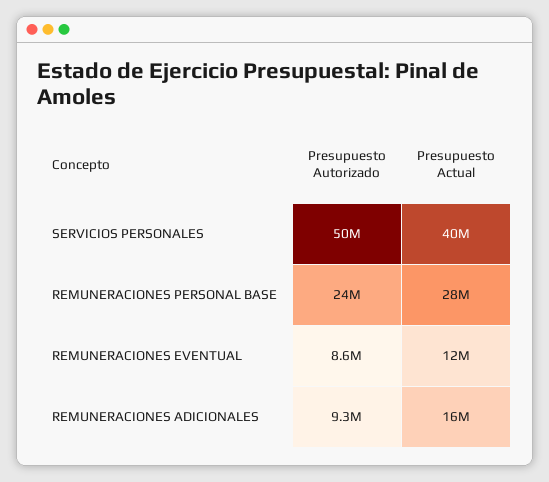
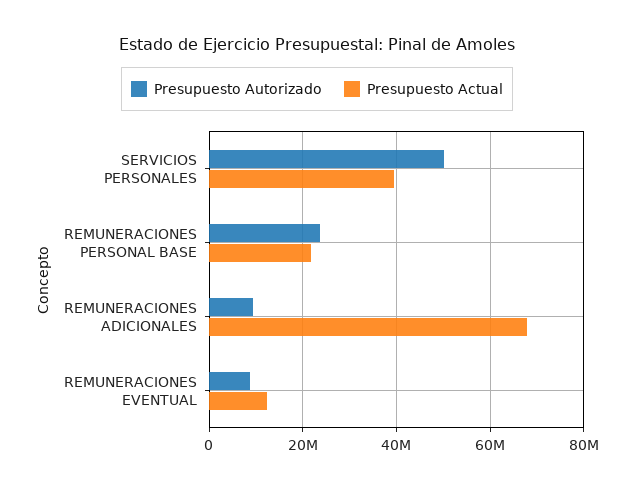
  {
    "Presupuesto Autorizado": {
      "SERVICIOS PERSONALES": 50000000,
      "REMUNERACIONES PERSONAL BASE": 24000000,
      "REMUNERACIONES EVENTUAL": 8600000,
      "REMUNERACIONES ADICIONALES": 9300000
    },
    "Presupuesto Actual": {
      "SERVICIOS PERSONALES": 40000000,
-     "REMUNERACIONES PERSONAL BASE": 28000000,
+     "REMUNERACIONES PERSONAL BASE": 22000000,
      "REMUNERACIONES EVENTUAL": 12000000,
-     "REMUNERACIONES ADICIONALES": 16000000
+     "REMUNERACIONES ADICIONALES": 68000000
    }
  }

